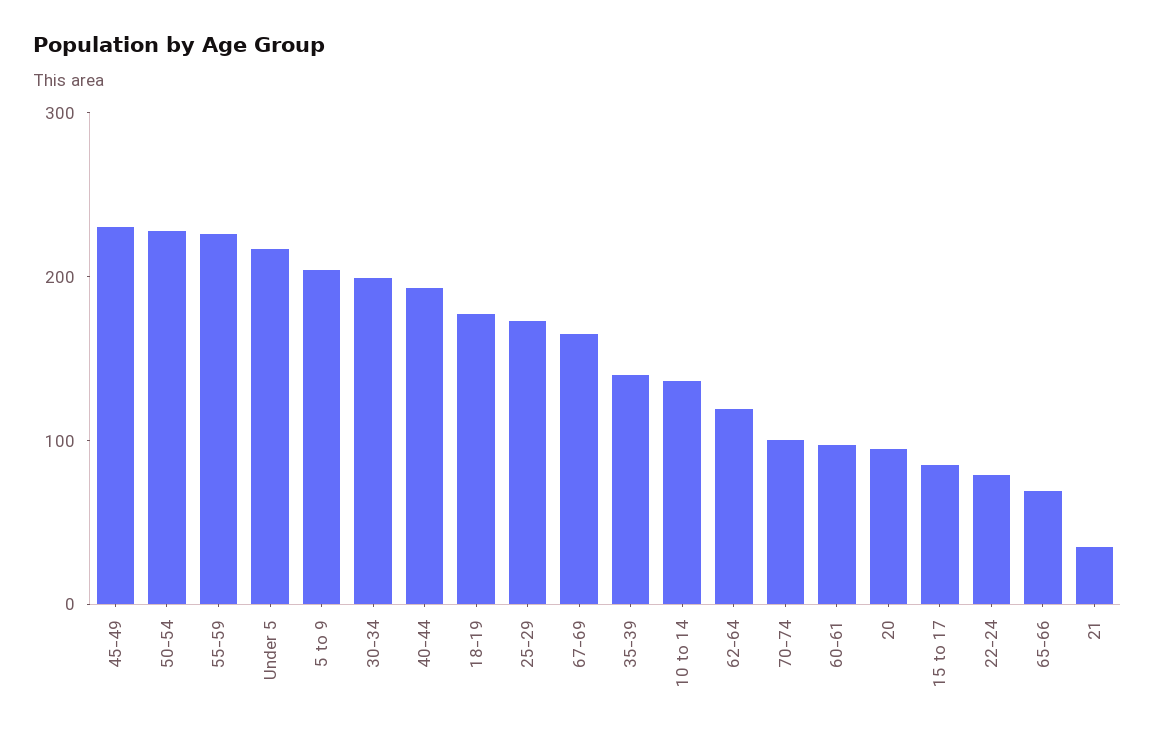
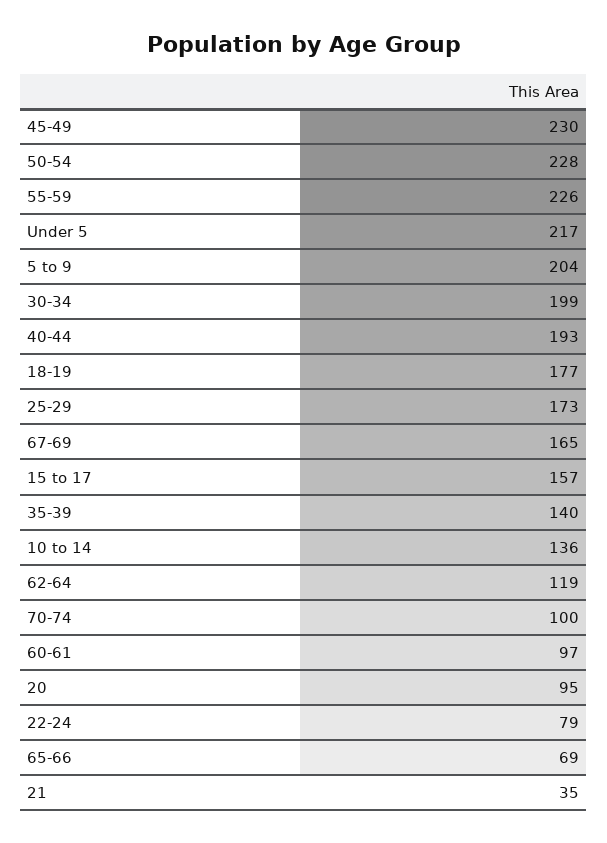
  {
    "45-49": 230,
    "50-54": 228,
    "55-59": 226,
    "Under 5": 217,
    "5 to 9": 204,
    "30-34": 199,
    "40-44": 193,
    "18-19": 177,
    "25-29": 173,
    "67-69": 165,
    "35-39": 140,
    "10 to 14": 136,
    "62-64": 119,
    "70-74": 100,
    "60-61": 97,
    "20": 95,
-   "15 to 17": 80,
+   "15 to 17": 157,
    "22-24": 79,
    "65-66": 69,
    "21": 35
  }

